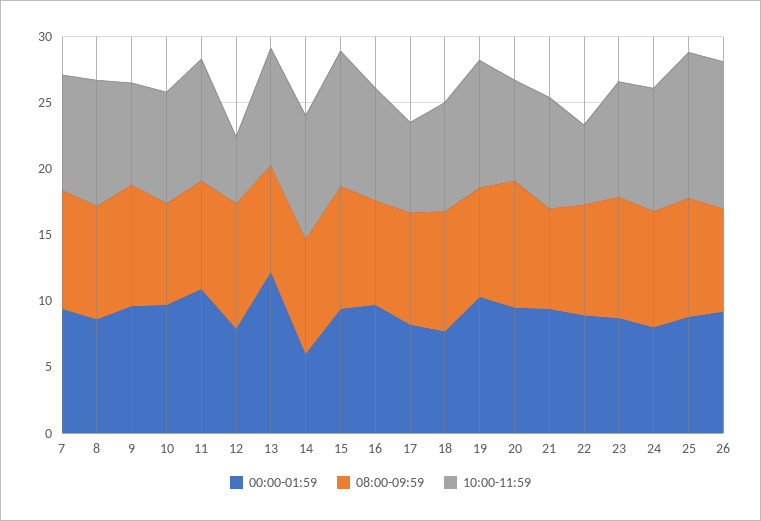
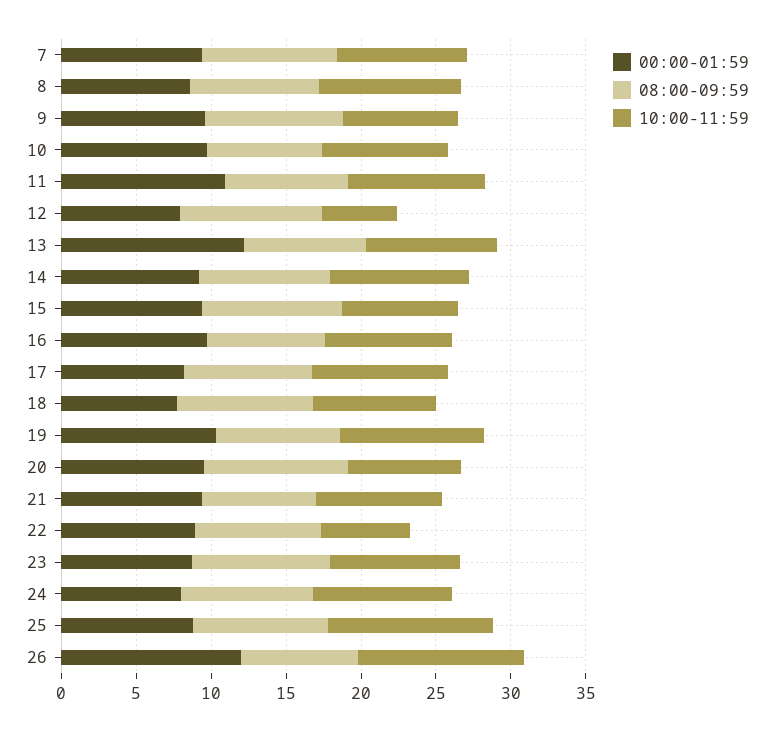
  {
    "00:00-01:59": {
      "7": 9,
      "8": 9,
      "9": 10,
      "10": 10,
      "11": 11,
      "12": 8,
      "13": 12,
-     "14": 6,
+     "14": 9,
      "15": 9,
      "16": 10,
      "17": 8,
      "18": 8,
      "19": 10,
      "20": 10,
      "21": 9,
      "22": 9,
      "23": 9,
      "24": 8,
      "25": 9,
-     "26": 9
+     "26": 12
    },
    "08:00-09:59": {
      "7": 9,
      "8": 9,
      "9": 9,
      "10": 8,
      "11": 8,
      "12": 10,
      "13": 8,
      "14": 9,
      "15": 9,
      "16": 8,
      "17": 9,
      "18": 9,
      "19": 8,
      "20": 10,
      "21": 8,
      "22": 8,
      "23": 9,
      "24": 9,
      "25": 9,
      "26": 8
    },
    "10:00-11:59": {
      "7": 9,
      "8": 10,
      "9": 8,
      "10": 8,
      "11": 9,
      "12": 5,
      "13": 9,
      "14": 9,
-     "15": 10,
+     "15": 8,
      "16": 9,
-     "17": 7,
+     "17": 9,
      "18": 8,
      "19": 10,
      "20": 8,
      "21": 8,
      "22": 6,
      "23": 9,
      "24": 9,
      "25": 11,
      "26": 11
    }
  }

